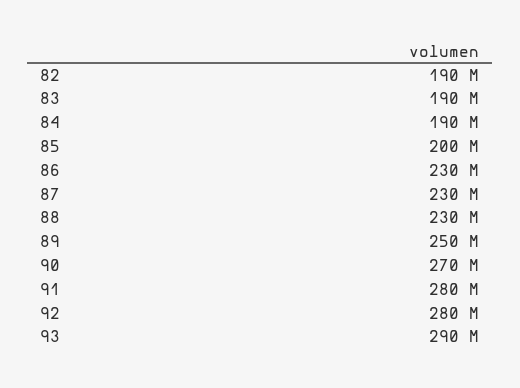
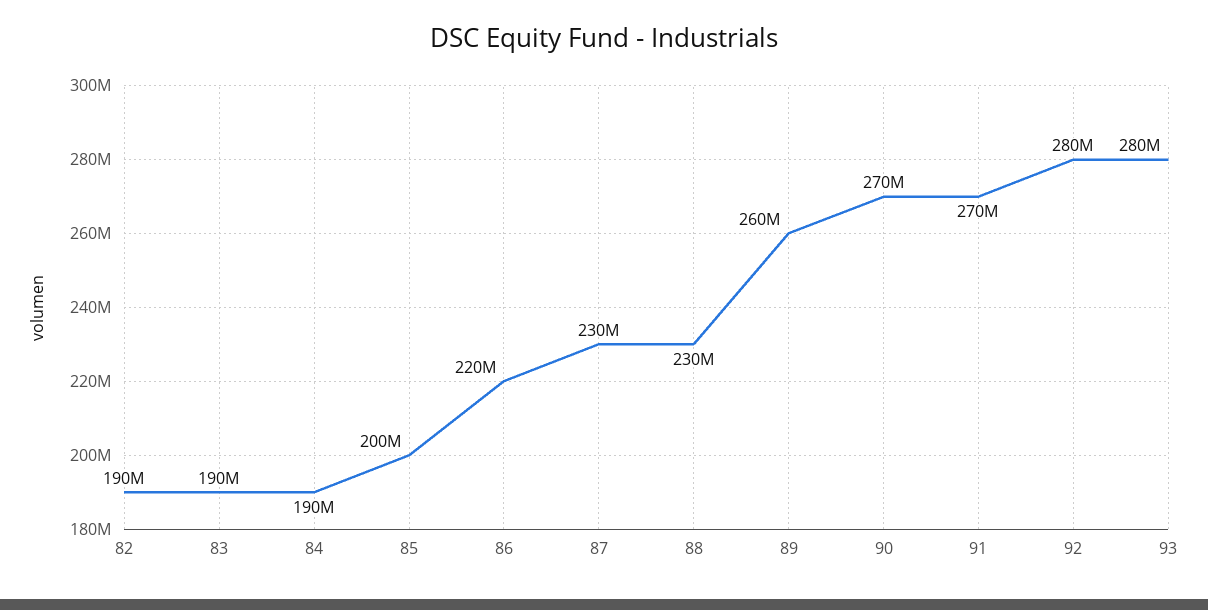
  {
    "82": 190000000,
    "83": 190000000,
    "84": 190000000,
    "85": 200000000,
-   "86": 230000000,
+   "86": 220000000,
    "87": 230000000,
    "88": 230000000,
-   "89": 250000000,
+   "89": 260000000,
    "90": 270000000,
-   "91": 280000000,
+   "91": 270000000,
    "92": 280000000,
-   "93": 290000000
+   "93": 280000000
  }

